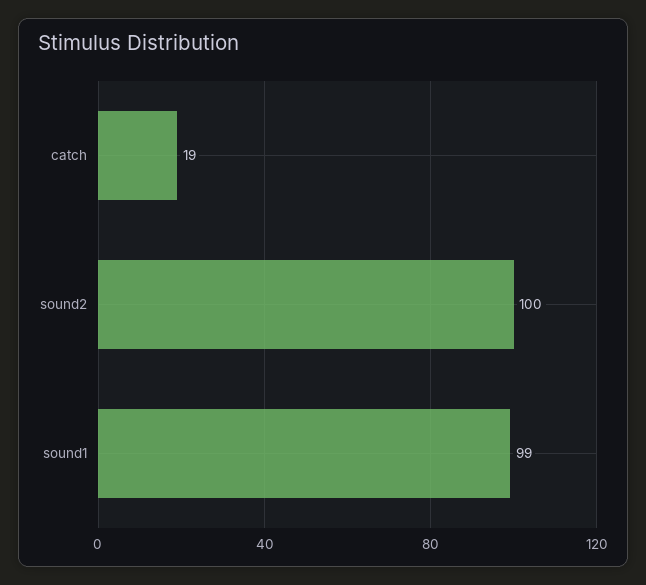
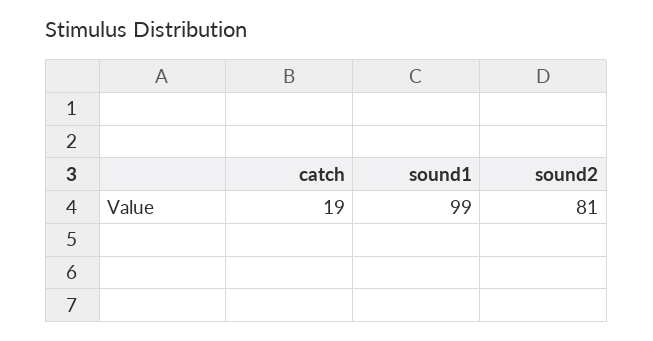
  {
    "catch": 19,
-   "sound2": 100,
+   "sound2": 81,
    "sound1": 99
  }

